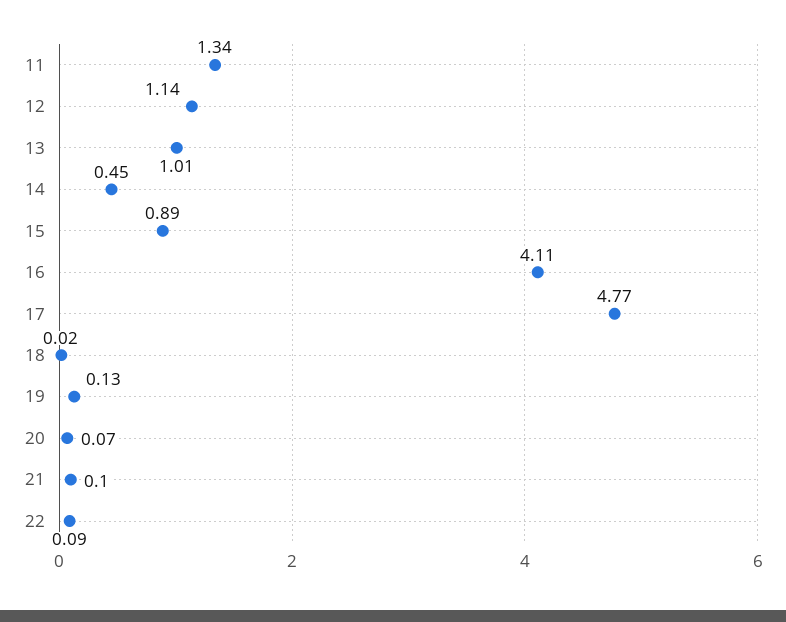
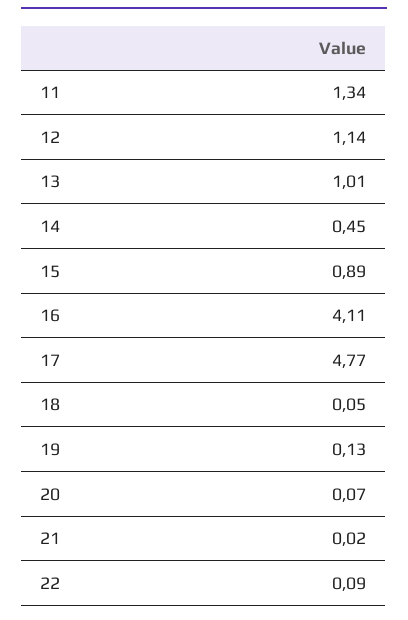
  {
    "11": 1.34,
    "12": 1.14,
    "13": 1.01,
    "14": 0.45,
    "15": 0.89,
    "16": 4.11,
    "17": 4.77,
-   "18": 0.02,
+   "18": 0.05,
    "19": 0.13,
    "20": 0.07,
-   "21": 0.1,
+   "21": 0.02,
    "22": 0.09
  }

